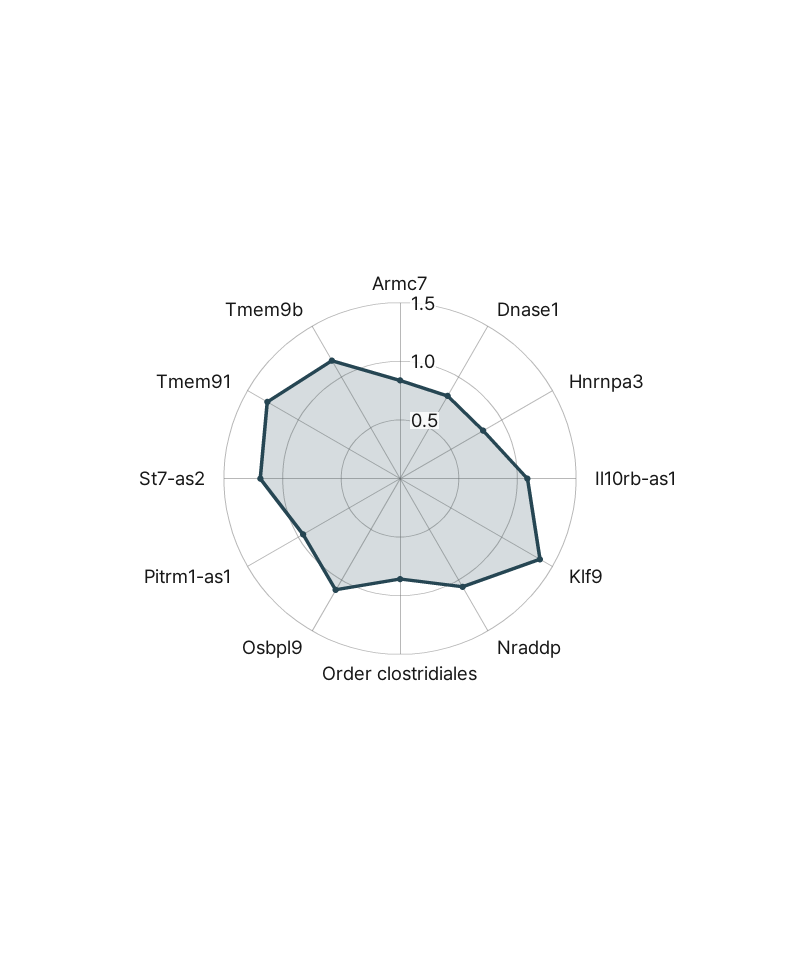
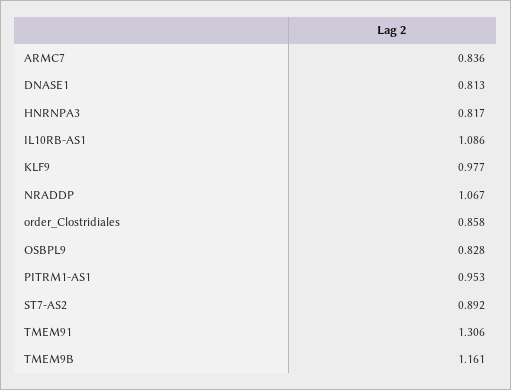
  {
    "Armc7": 0.836,
    "Dnase1": 0.813,
    "Hnrnpa3": 0.817,
    "Il10rb-as1": 1.086,
-   "Klf9": 1.4,
+   "Klf9": 0.977,
    "Nraddp": 1.067,
    "Order clostridiales": 0.858,
-   "Osbpl9": 1.1,
+   "Osbpl9": 0.828,
    "Pitrm1-as1": 0.953,
-   "St7-as2": 1.2,
+   "St7-as2": 0.892,
    "Tmem91": 1.306,
    "Tmem9b": 1.161
  }

